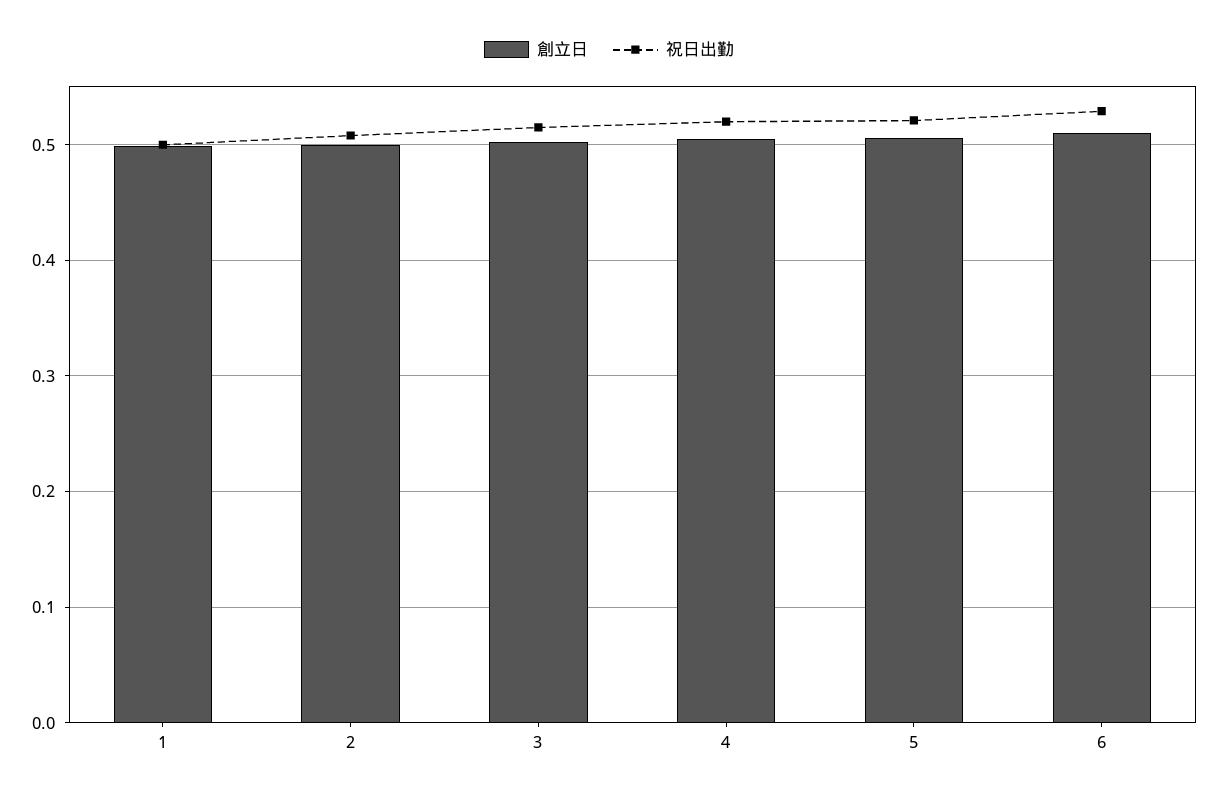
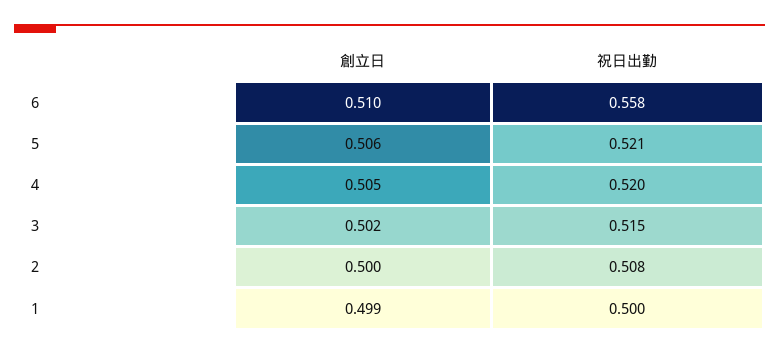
  {
    "創立日": {
      "1": 0.499,
      "2": 0.5,
      "3": 0.502,
      "4": 0.505,
      "5": 0.506,
      "6": 0.51
    },
    "祝日出勤": {
      "1": 0.5,
      "2": 0.508,
      "3": 0.515,
      "4": 0.52,
      "5": 0.521,
-     "6": 0.53
+     "6": 0.558
    }
  }

